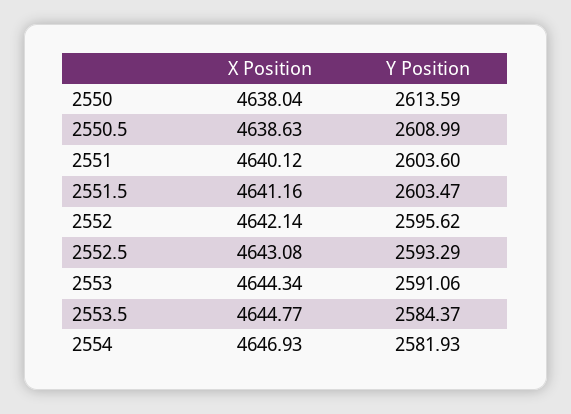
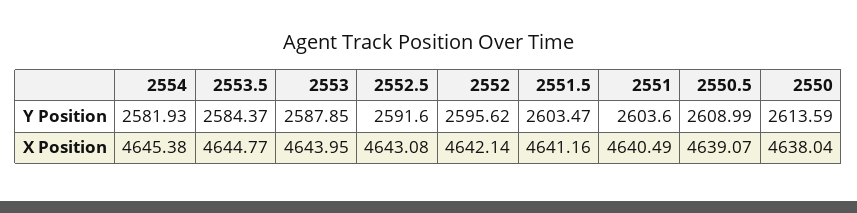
  {
    "X Position": {
      "2550": 4638.04,
-     "2550.5": 4638.63,
+     "2550.5": 4639.07,
-     "2551": 4640.12,
+     "2551": 4640.49,
      "2551.5": 4641.16,
      "2552": 4642.14,
      "2552.5": 4643.08,
-     "2553": 4644.34,
+     "2553": 4643.95,
      "2553.5": 4644.77,
-     "2554": 4646.93
+     "2554": 4645.38
    },
    "Y Position": {
      "2550": 2613.59,
      "2550.5": 2608.99,
      "2551": 2603.6,
      "2551.5": 2603.47,
      "2552": 2595.62,
-     "2552.5": 2593.29,
+     "2552.5": 2591.6,
-     "2553": 2591.06,
+     "2553": 2587.85,
      "2553.5": 2584.37,
      "2554": 2581.93
    }
  }

